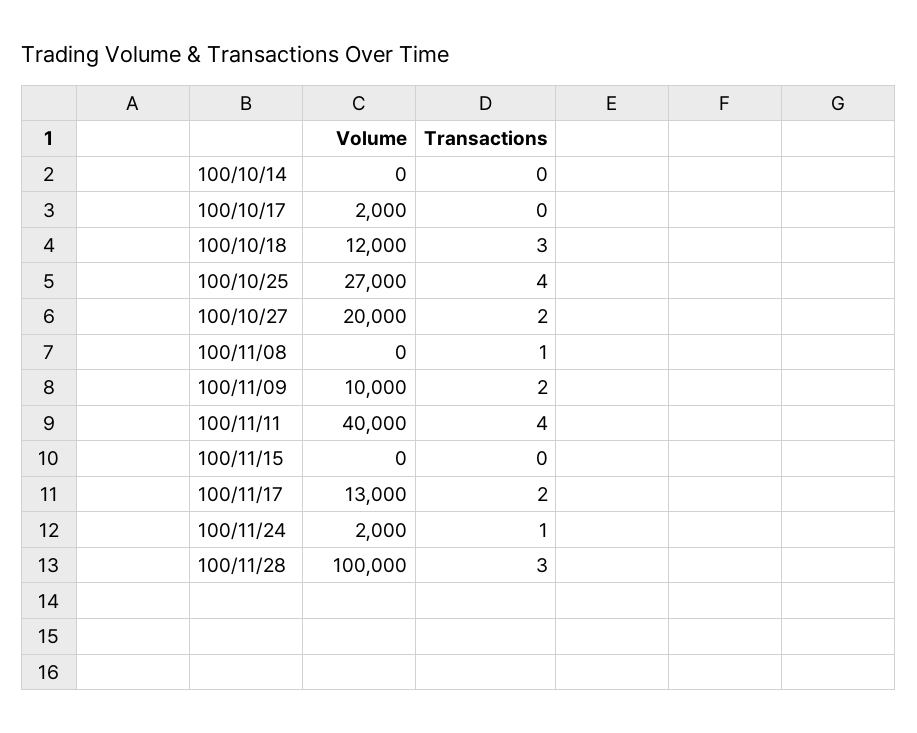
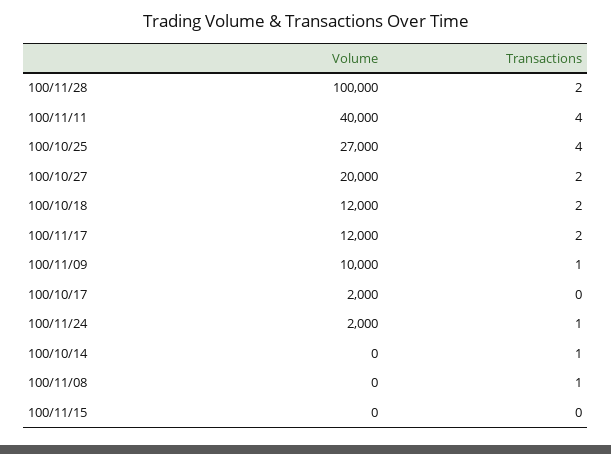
  {
    "Volume": {
      "100/10/14": 0,
      "100/10/17": 2000,
      "100/10/18": 12000,
      "100/10/25": 27000,
      "100/10/27": 20000,
      "100/11/08": 0,
      "100/11/09": 10000,
      "100/11/11": 40000,
      "100/11/15": 0,
-     "100/11/17": 13000,
+     "100/11/17": 12000,
      "100/11/24": 2000,
      "100/11/28": 100000
    },
    "Transactions": {
-     "100/10/14": 0,
+     "100/10/14": 1,
      "100/10/17": 0,
-     "100/10/18": 3,
+     "100/10/18": 2,
      "100/10/25": 4,
      "100/10/27": 2,
      "100/11/08": 1,
-     "100/11/09": 2,
+     "100/11/09": 1,
      "100/11/11": 4,
      "100/11/15": 0,
      "100/11/17": 2,
      "100/11/24": 1,
-     "100/11/28": 3
+     "100/11/28": 2
    }
  }

